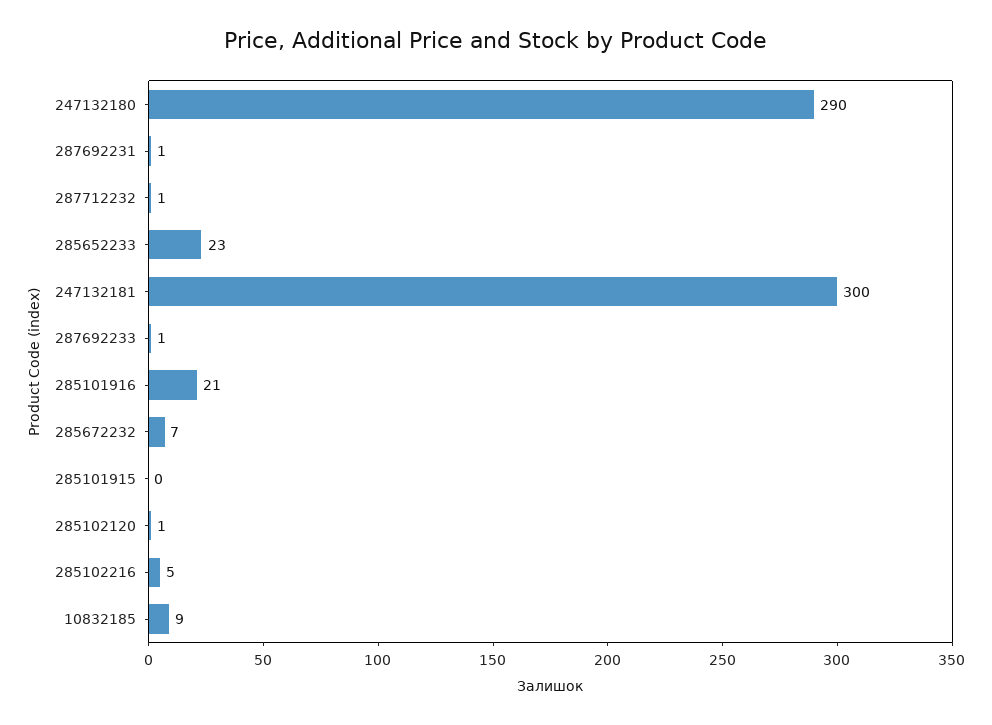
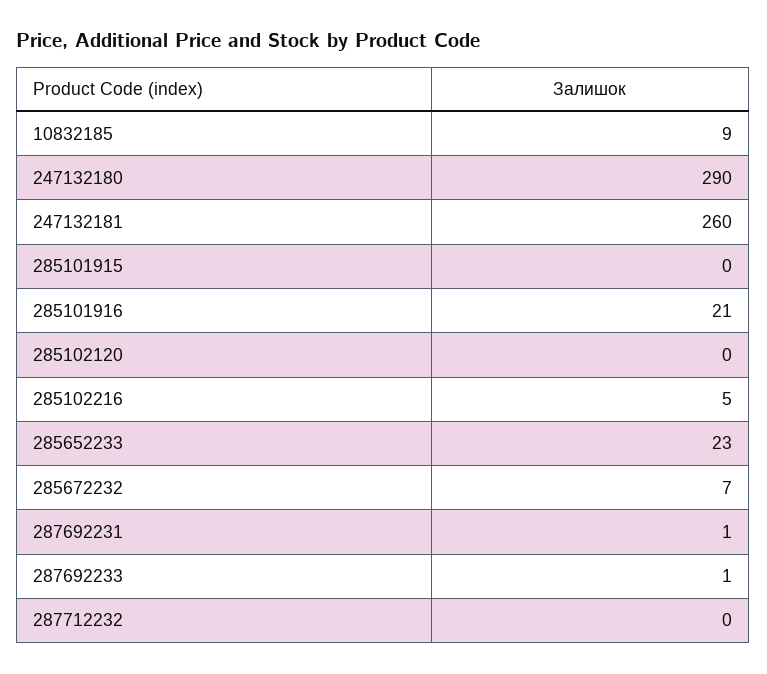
  {
    "247132180": 290,
    "287692231": 1,
-   "287712232": 1,
+   "287712232": 0,
    "285652233": 23,
-   "247132181": 300,
+   "247132181": 260,
    "287692233": 1,
    "285101916": 21,
    "285672232": 7,
    "285101915": 0,
-   "285102120": 1,
+   "285102120": 0,
    "285102216": 5,
    "10832185": 9
  }

